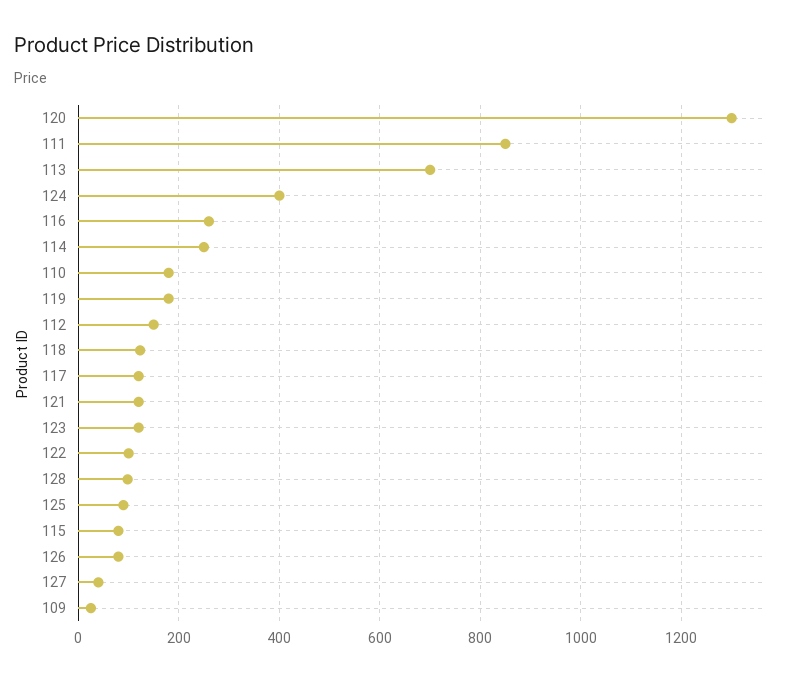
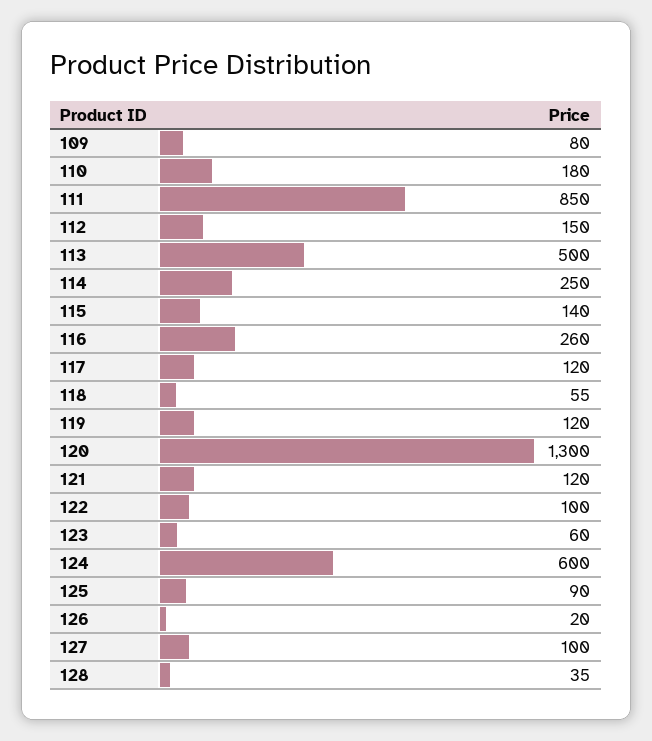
  {
    "120": 1300,
    "111": 850,
-   "113": 700,
+   "113": 500,
-   "124": 400,
+   "124": 600,
    "116": 260,
    "114": 250,
    "110": 180,
-   "119": 180,
+   "119": 120,
    "112": 150,
-   "118": 120,
+   "118": 55,
    "117": 120,
    "121": 120,
-   "123": 120,
+   "123": 60,
    "122": 100,
-   "128": 100,
+   "128": 35,
    "125": 90,
-   "115": 80,
+   "115": 140,
-   "126": 80,
+   "126": 20,
-   "127": 40,
+   "127": 100,
-   "109": 20
+   "109": 80
  }

